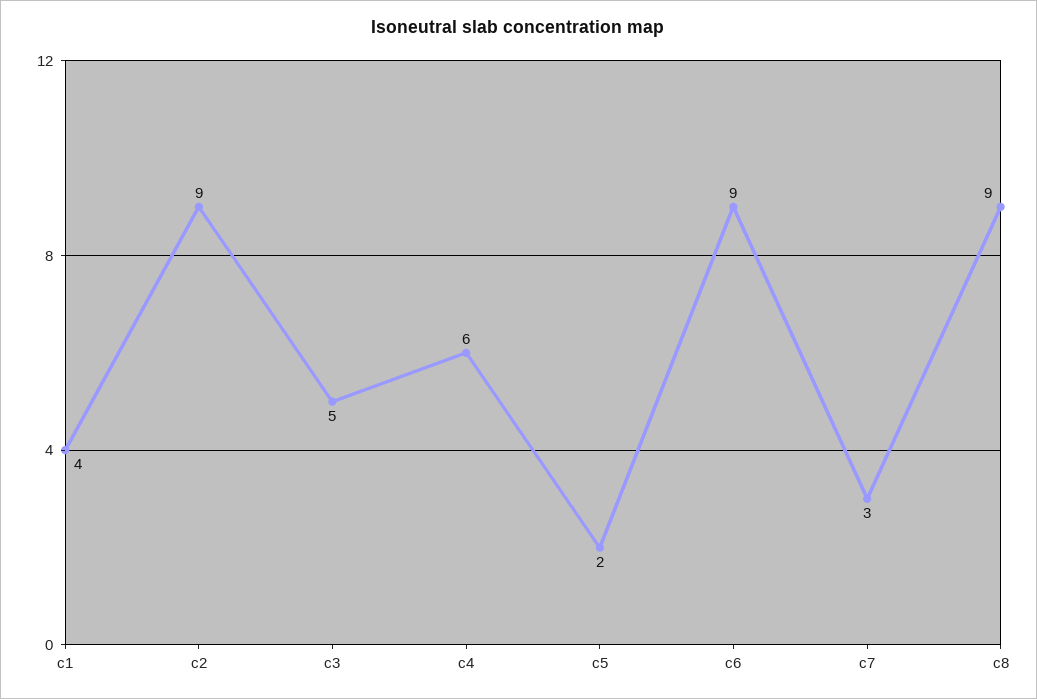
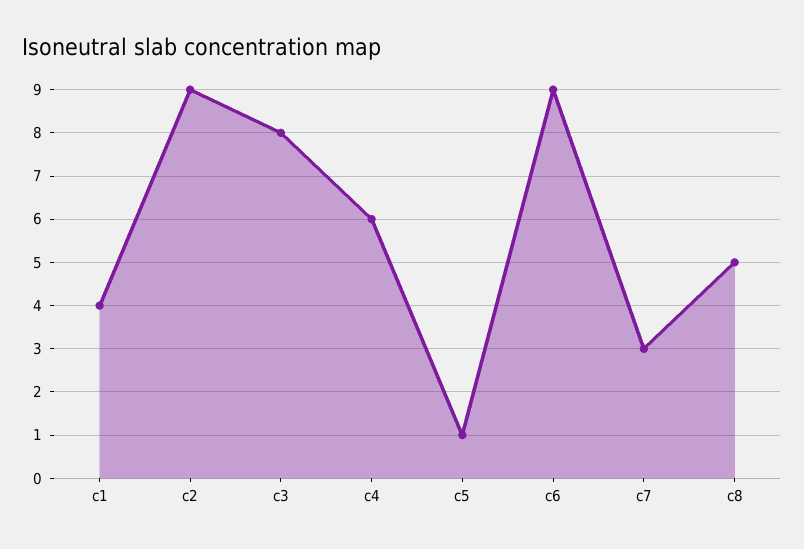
  {
    "c1": 4,
    "c2": 9,
-   "c3": 5,
+   "c3": 8,
    "c4": 6,
-   "c5": 2,
+   "c5": 1,
    "c6": 9,
    "c7": 3,
-   "c8": 9
+   "c8": 5
  }

